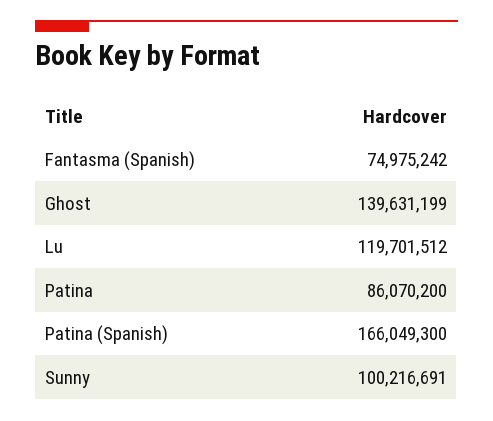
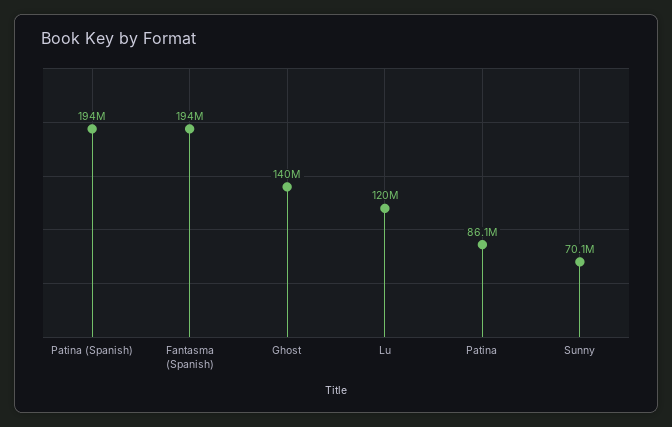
  {
-   "Fantasma (Spanish)": 74975242,
+   "Fantasma (Spanish)": 194000000,
    "Ghost": 139631199,
    "Lu": 119701512,
    "Patina": 86070200,
-   "Patina (Spanish)": 166049300,
+   "Patina (Spanish)": 194000000,
-   "Sunny": 100216691
+   "Sunny": 70100000
  }

